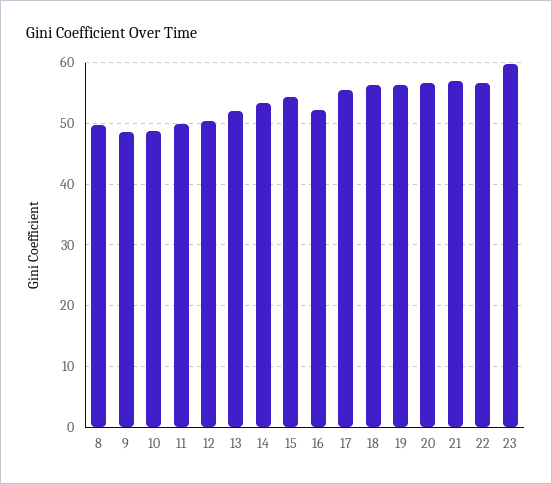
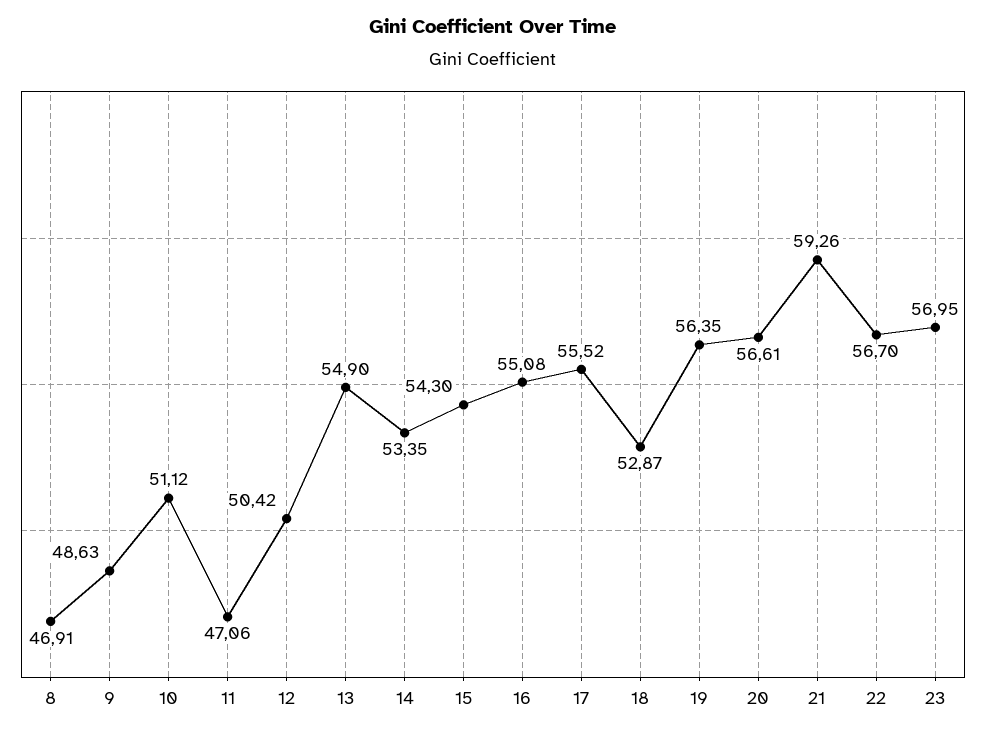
  {
-   "8": 50,
+   "8": 46.91,
    "9": 48.63,
-   "10": 49,
+   "10": 51.12,
-   "11": 50,
+   "11": 47.06,
    "12": 50.42,
-   "13": 52,
+   "13": 54.9,
    "14": 53.35,
    "15": 54.3,
-   "16": 52,
+   "16": 55.08,
    "17": 55.52,
-   "18": 56,
+   "18": 52.87,
    "19": 56.35,
    "20": 56.61,
-   "21": 57,
+   "21": 59.26,
    "22": 56.7,
-   "23": 60
+   "23": 56.95
  }

